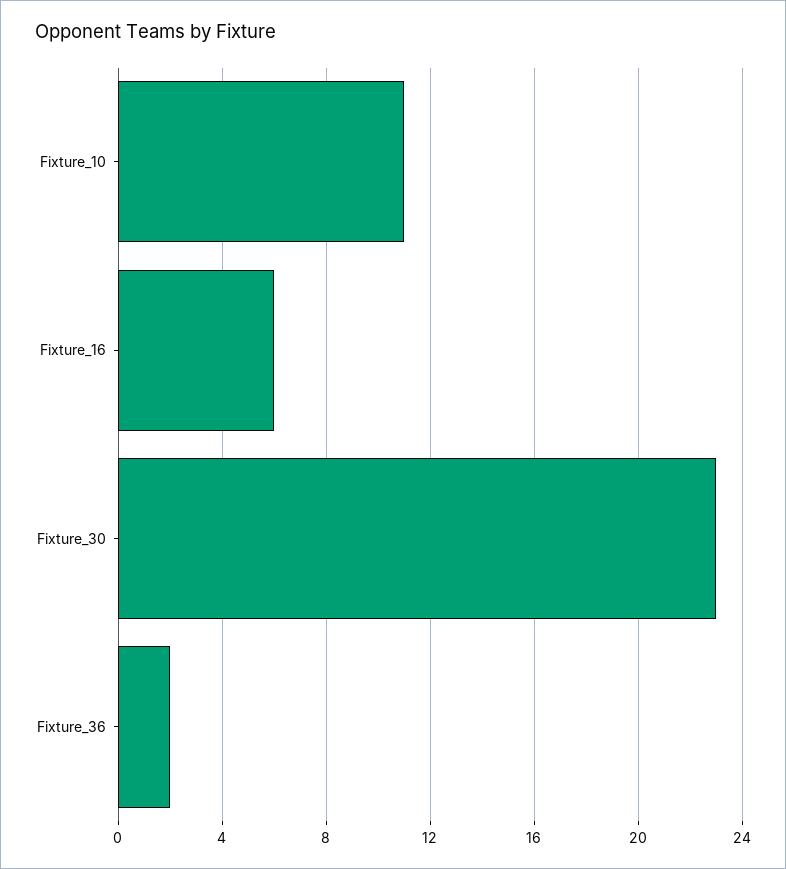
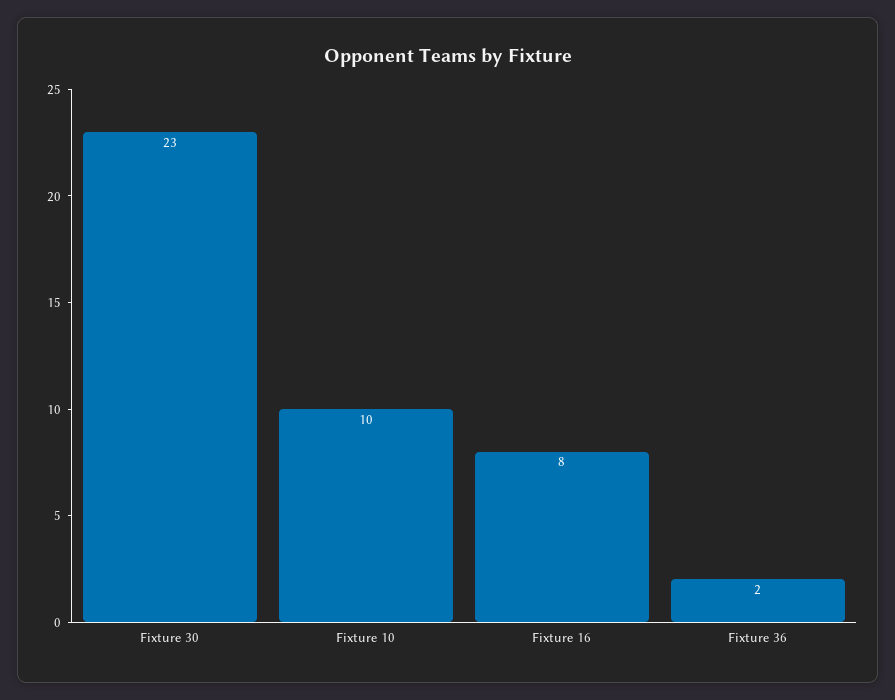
  {
-   "Fixture_10": 11,
+   "Fixture_10": 10,
-   "Fixture_16": 6,
+   "Fixture_16": 8,
    "Fixture_30": 23,
    "Fixture_36": 2
  }

